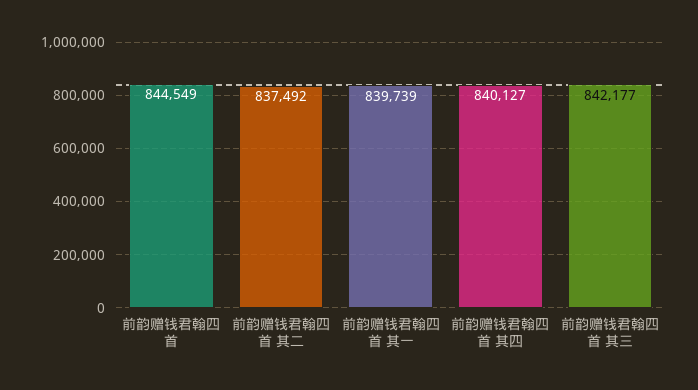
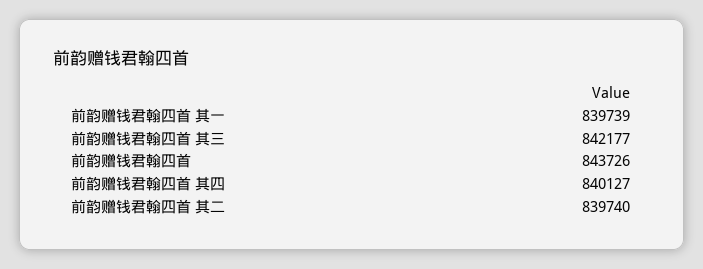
  {
-   "前韵赠钱君翰四首": 844549,
+   "前韵赠钱君翰四首": 843726,
-   "前韵赠钱君翰四首 其二": 837492,
+   "前韵赠钱君翰四首 其二": 839740,
    "前韵赠钱君翰四首 其一": 839739,
    "前韵赠钱君翰四首 其四": 840127,
    "前韵赠钱君翰四首 其三": 842177
  }

